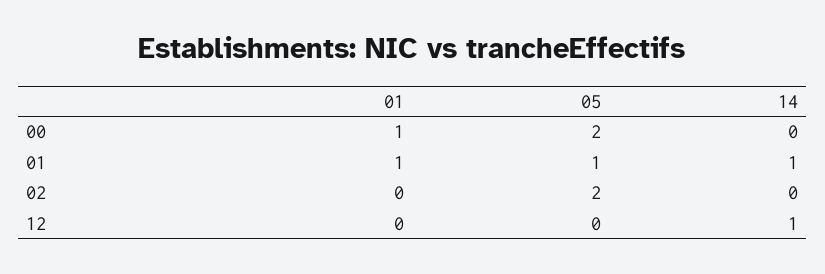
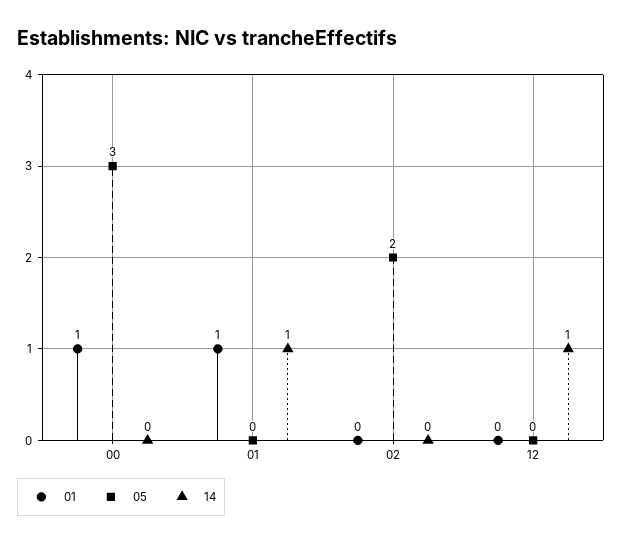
  {
    "01": {
      "00": 1,
      "01": 1,
      "02": 0,
      "12": 0
    },
    "05": {
-     "00": 2,
+     "00": 3,
-     "01": 1,
+     "01": 0,
      "02": 2,
      "12": 0
    },
    "14": {
      "00": 0,
      "01": 1,
      "02": 0,
      "12": 1
    }
  }

